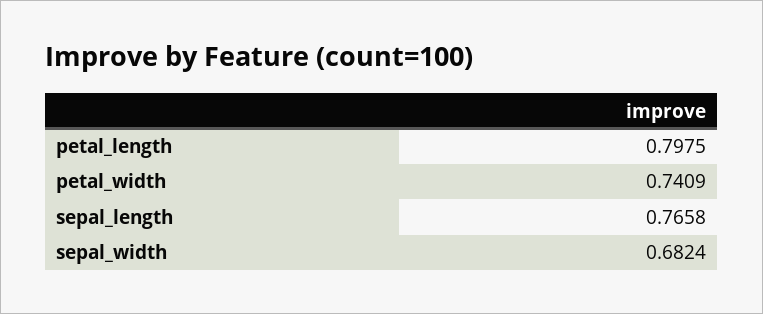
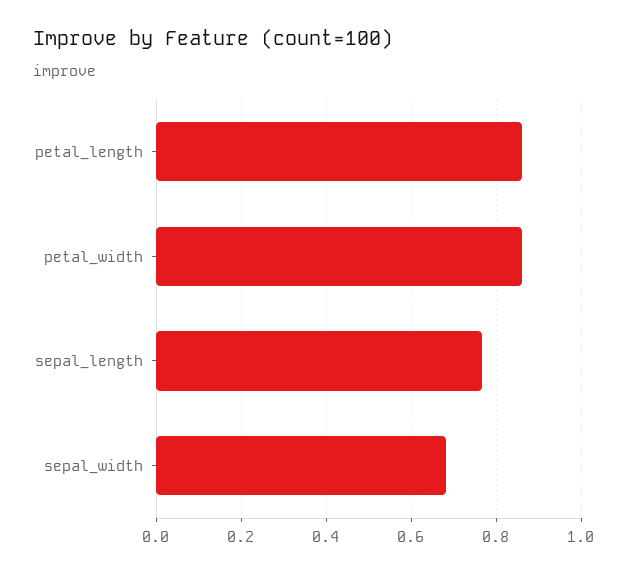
  {
-   "petal_length": 0.7975,
+   "petal_length": 0.86,
-   "petal_width": 0.7409,
+   "petal_width": 0.86,
    "sepal_length": 0.7658,
    "sepal_width": 0.6824
  }

